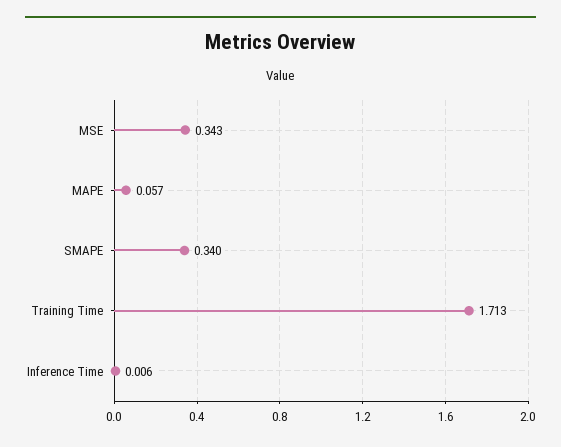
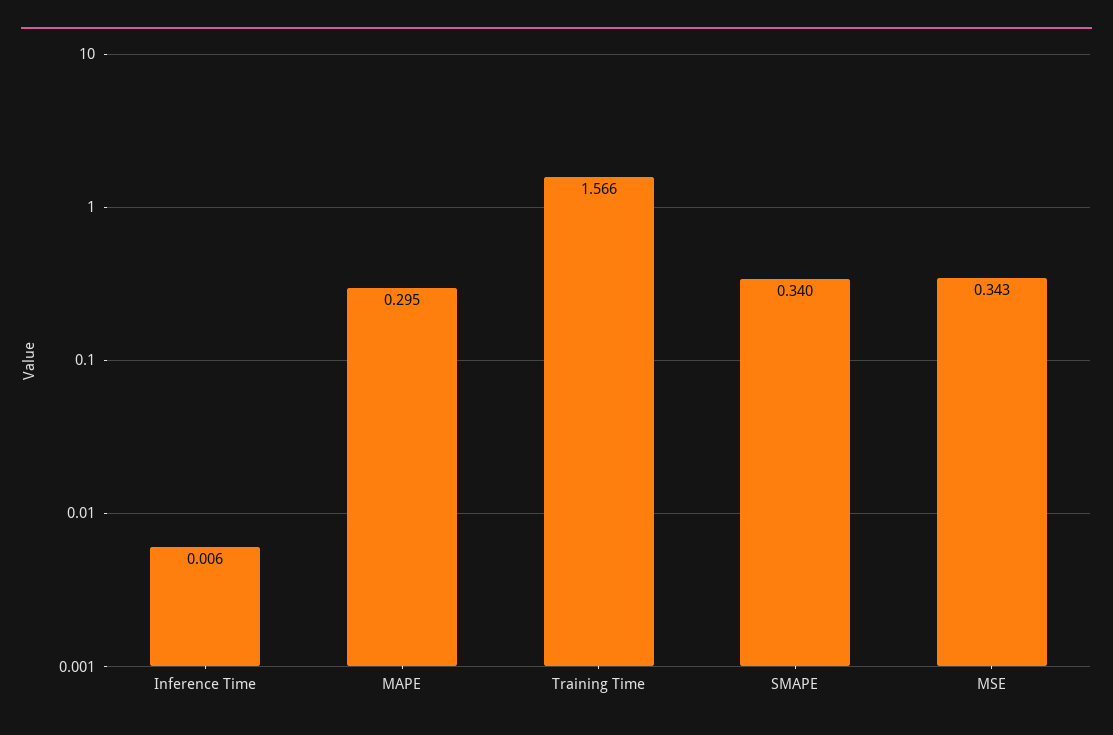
  {
    "MSE": 0.343,
-   "MAPE": 0.057,
+   "MAPE": 0.295,
    "SMAPE": 0.34,
-   "Training Time": 1.713,
+   "Training Time": 1.566,
    "Inference Time": 0.006
  }

